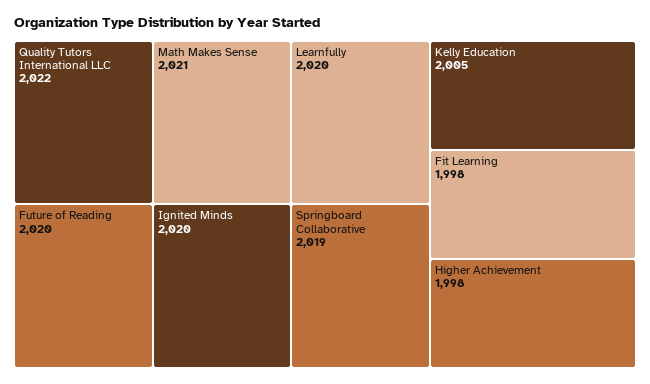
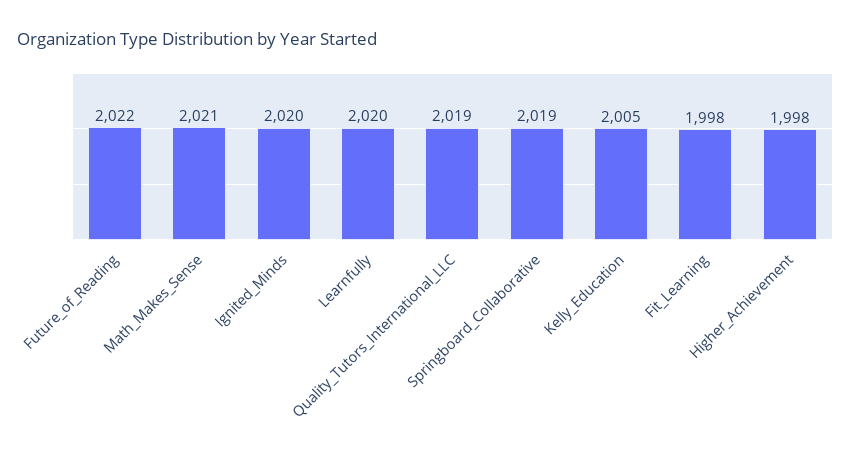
  {
-   "Quality Tutors International LLC": 2022,
+   "Quality Tutors International LLC": 2019,
    "Math Makes Sense": 2021,
-   "Future of Reading": 2020,
+   "Future of Reading": 2022,
    "Ignited Minds": 2020,
    "Learnfully": 2020,
    "Springboard Collaborative": 2019,
    "Kelly Education": 2005,
    "Fit Learning": 1998,
    "Higher Achievement": 1998
  }

